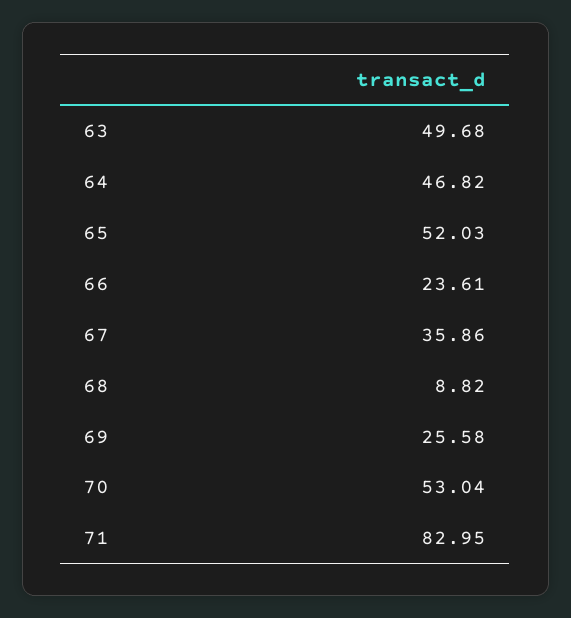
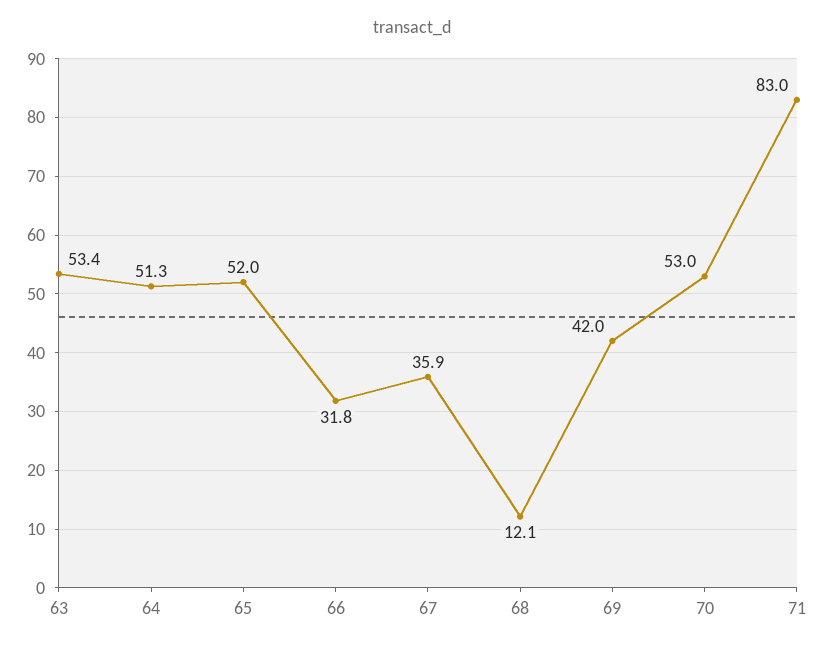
  {
-   "63": 49.68,
+   "63": 53.4,
-   "64": 46.82,
+   "64": 51.3,
    "65": 52.03,
-   "66": 23.61,
+   "66": 31.8,
    "67": 35.86,
-   "68": 8.82,
+   "68": 12.1,
-   "69": 25.58,
+   "69": 42,
    "70": 53.04,
    "71": 82.95
  }

